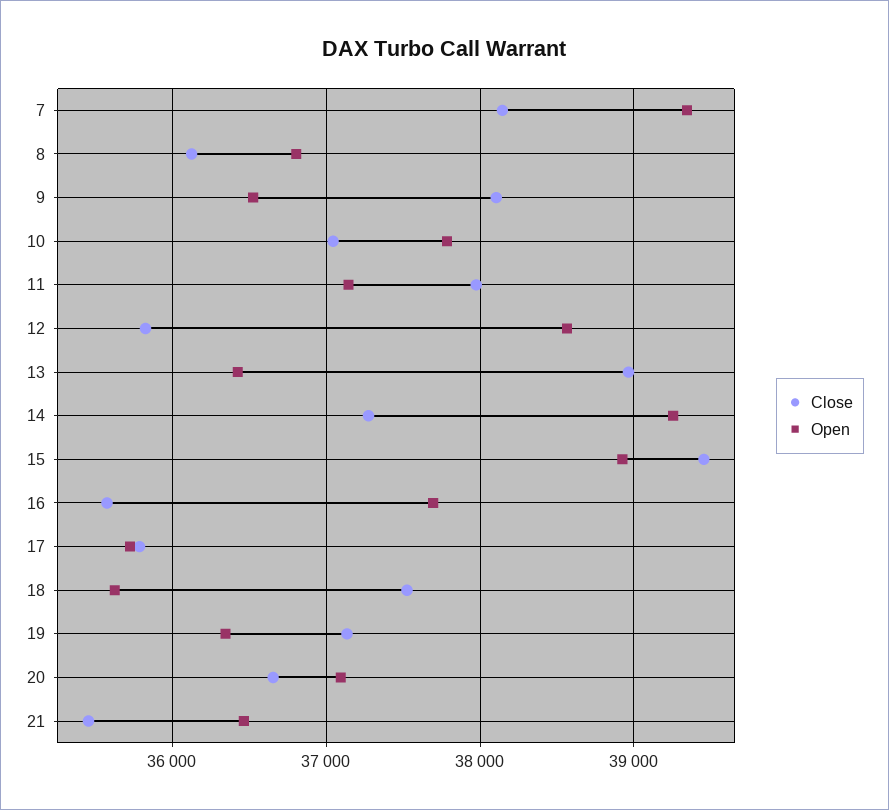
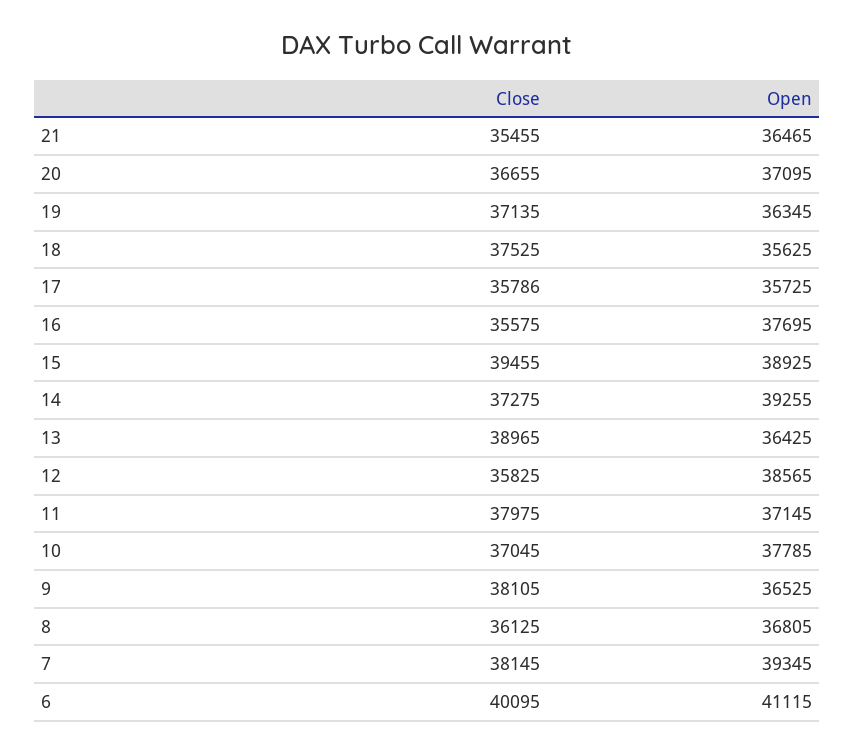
  {
    "Close": {
      "7": 38145,
      "8": 36125,
      "9": 38105,
      "10": 37045,
      "11": 37975,
      "12": 35825,
      "13": 38965,
      "14": 37275,
      "15": 39455,
      "16": 35575,
      "17": 35786,
      "18": 37525,
      "19": 37135,
      "20": 36655,
-     "21": 35455
+     "21": 35455,
+     "6": 40095
    },
    "Open": {
      "7": 39345,
      "8": 36805,
      "9": 36525,
      "10": 37785,
      "11": 37145,
      "12": 38565,
      "13": 36425,
      "14": 39255,
      "15": 38925,
      "16": 37695,
      "17": 35725,
      "18": 35625,
      "19": 36345,
      "20": 37095,
-     "21": 36465
+     "21": 36465,
+     "6": 41115
    }
  }

